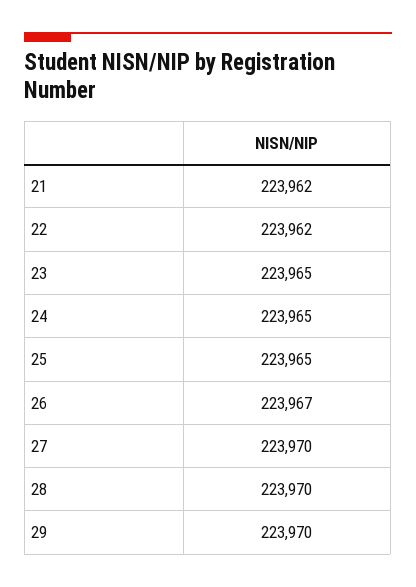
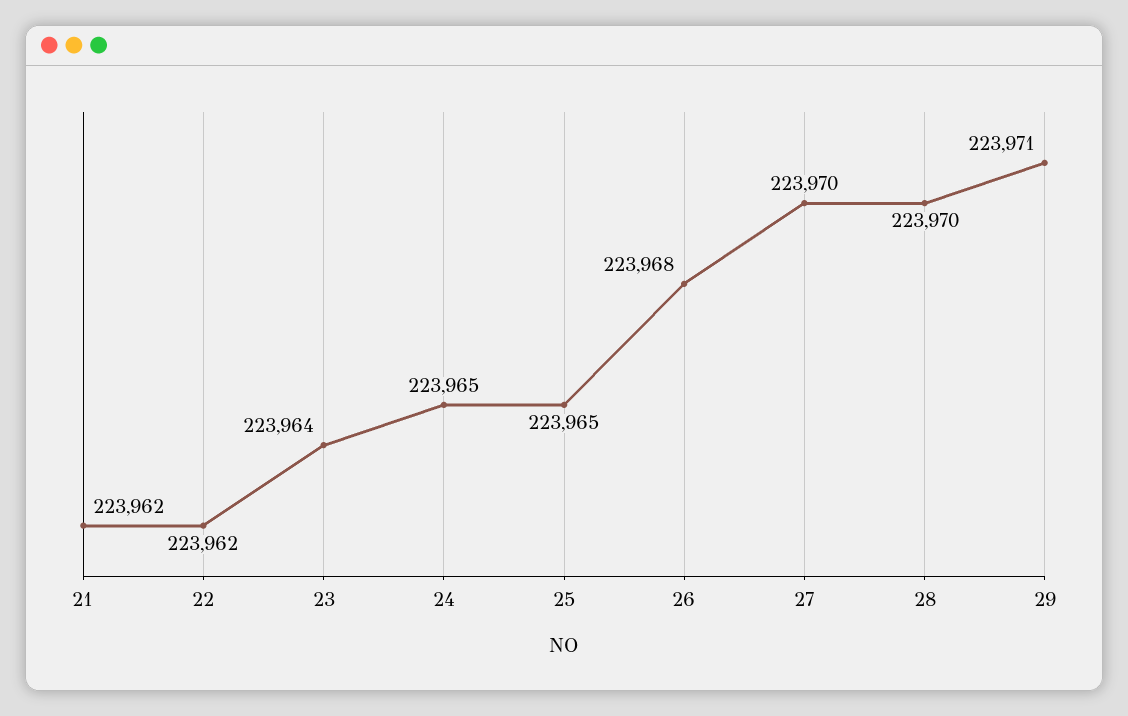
  {
    "21": 223962,
    "22": 223962,
-   "23": 223965,
+   "23": 223964,
    "24": 223965,
    "25": 223965,
-   "26": 223967,
+   "26": 223968,
    "27": 223970,
    "28": 223970,
-   "29": 223970
+   "29": 223971
  }

